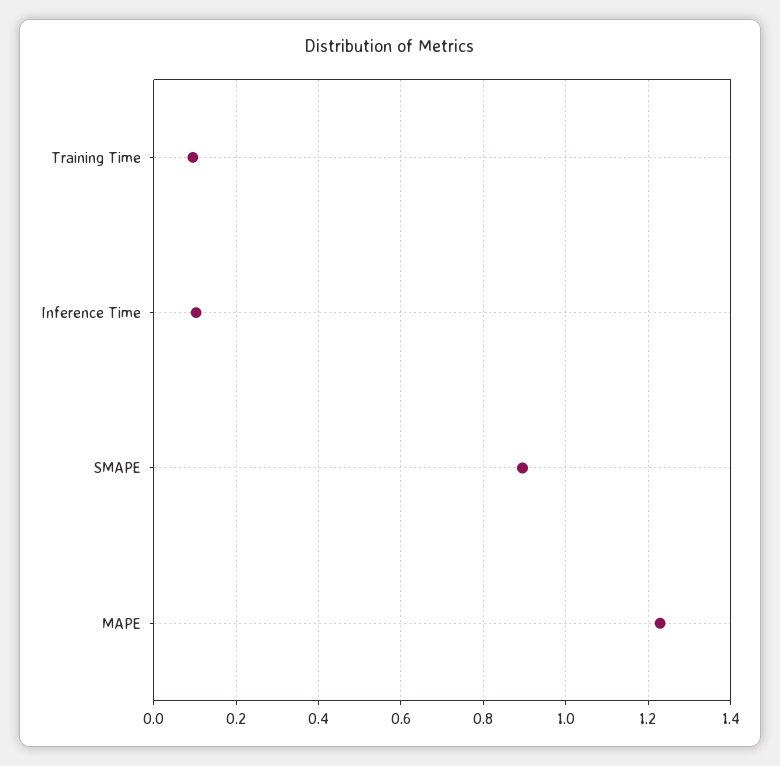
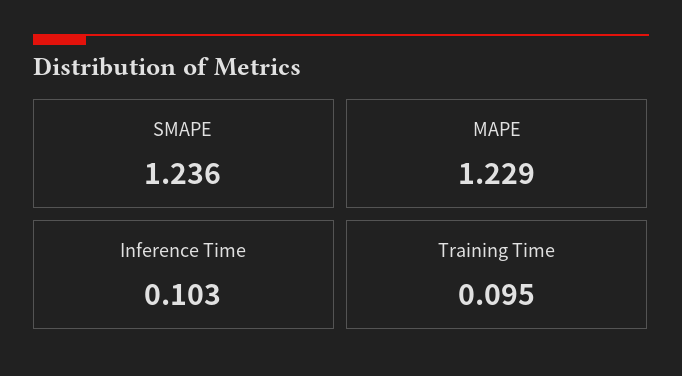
  {
    "Training Time": 0.095,
    "Inference Time": 0.103,
-   "SMAPE": 0.9,
+   "SMAPE": 1.236,
    "MAPE": 1.229
  }

